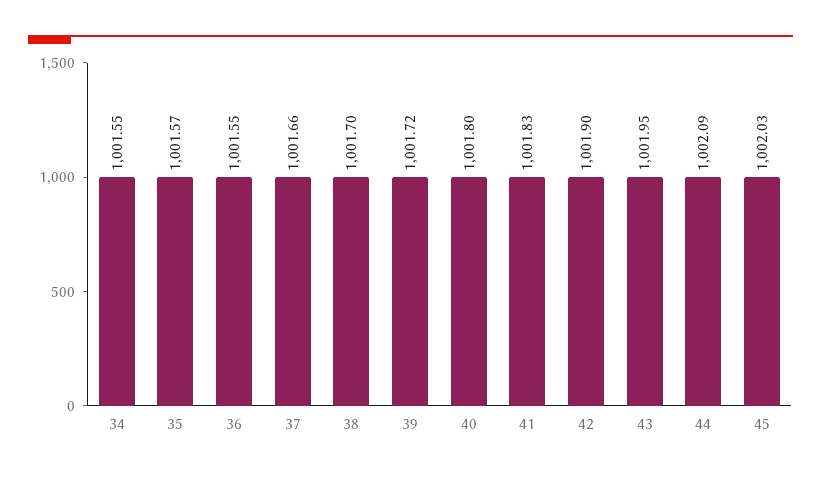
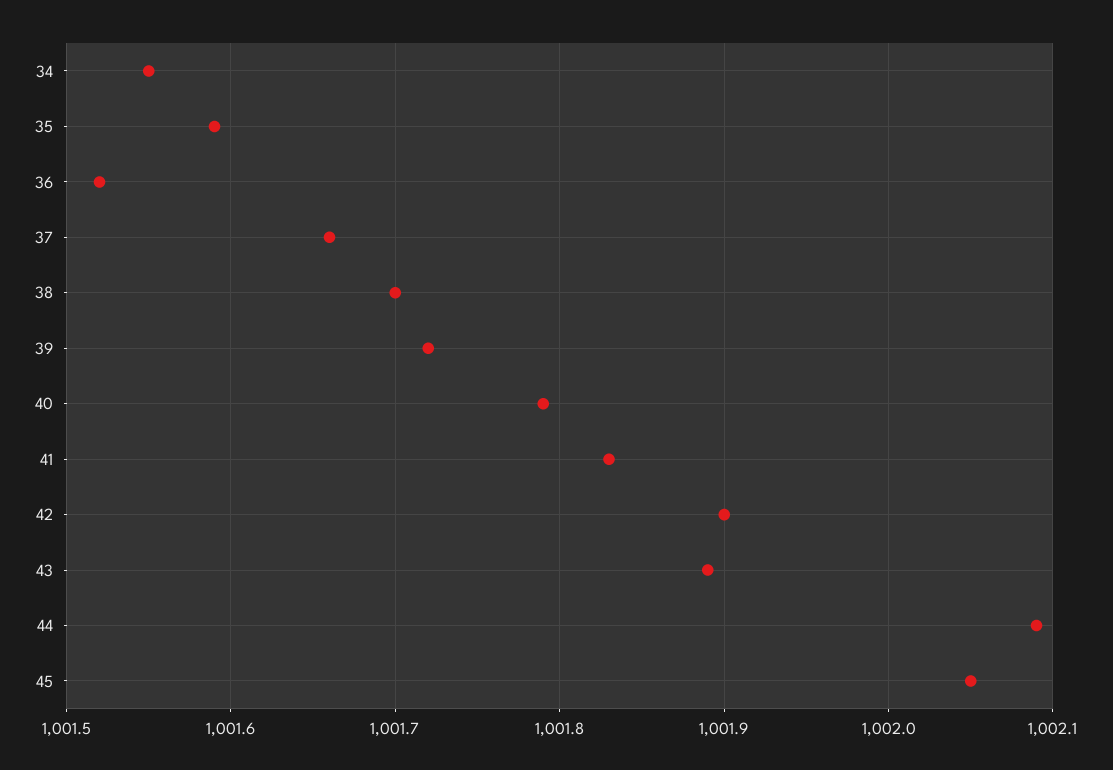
  {
    "34": 1001.55,
-   "35": 1001.57,
+   "35": 1001.59,
-   "36": 1001.55,
+   "36": 1001.52,
    "37": 1001.66,
    "38": 1001.7,
    "39": 1001.72,
-   "40": 1001.8,
+   "40": 1001.79,
    "41": 1001.83,
    "42": 1001.9,
-   "43": 1001.95,
+   "43": 1001.89,
    "44": 1002.09,
-   "45": 1002.03
+   "45": 1002.05
  }

